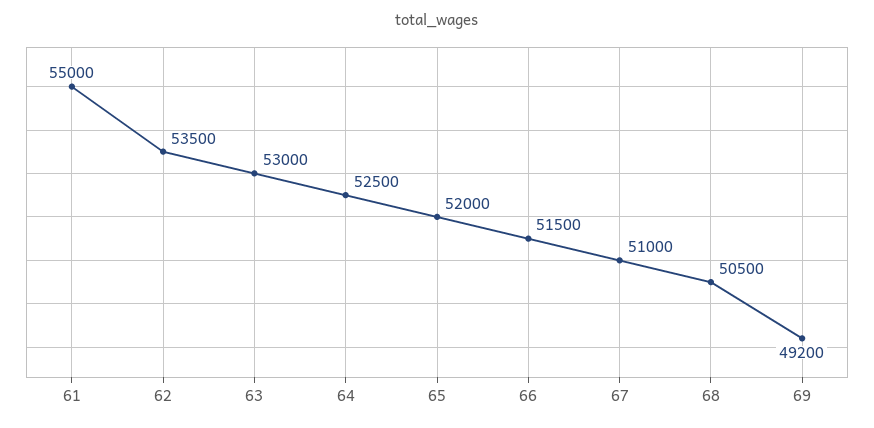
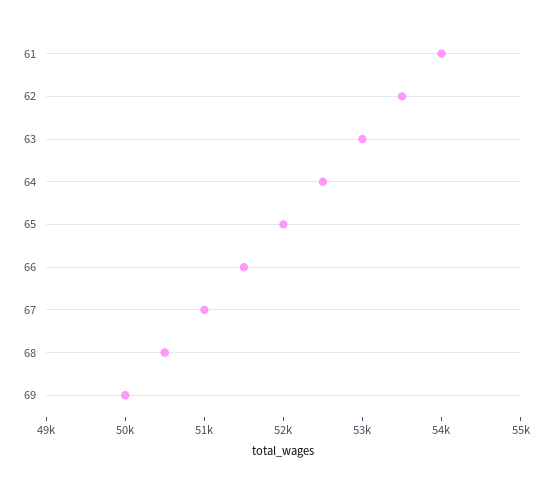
  {
-   "61": 55000,
+   "61": 54000,
    "62": 53500,
    "63": 53000,
    "64": 52500,
    "65": 52000,
    "66": 51500,
    "67": 51000,
    "68": 50500,
-   "69": 49200
+   "69": 50000
  }

